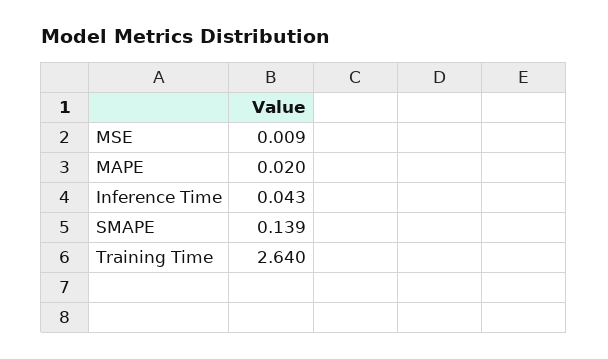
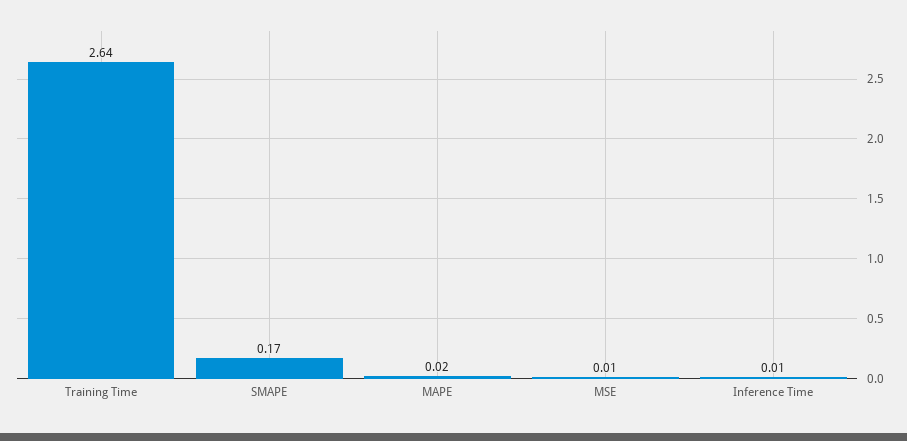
  {
    "MSE": 0.009,
    "MAPE": 0.02,
-   "Inference Time": 0.043,
+   "Inference Time": 0.01,
-   "SMAPE": 0.139,
+   "SMAPE": 0.17,
    "Training Time": 2.64
  }

